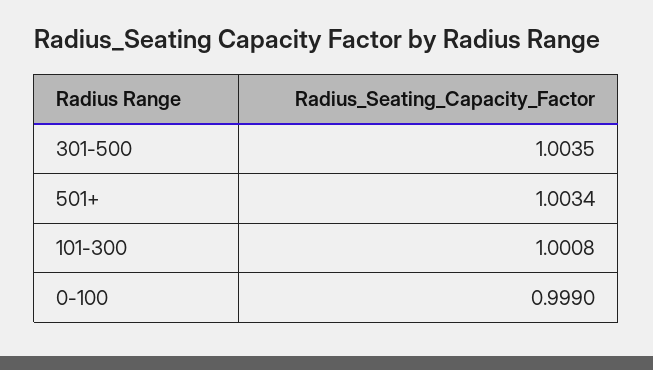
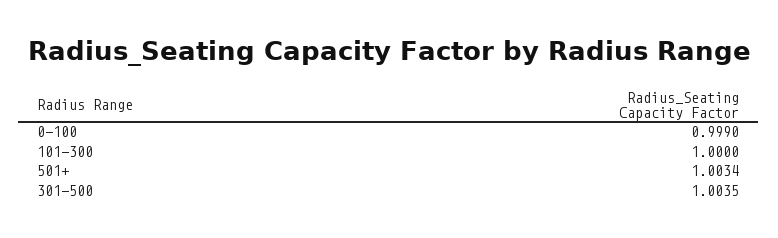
  {
    "301-500": 1.0035,
    "501+": 1.0034,
-   "101-300": 1.0008,
+   "101-300": 1,
    "0-100": 0.999
  }

